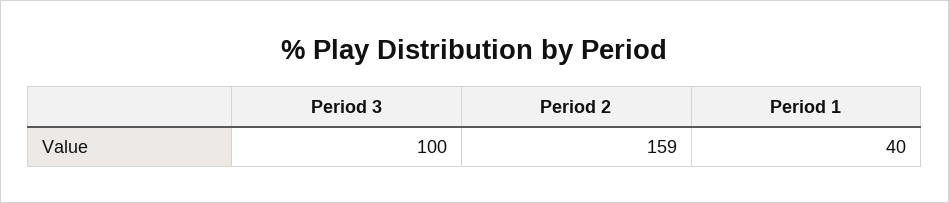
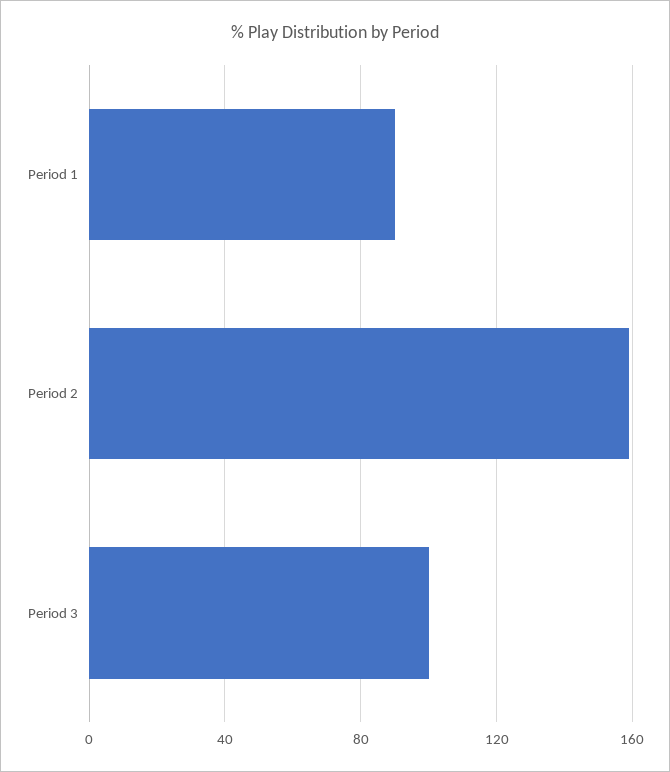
  {
    "Period 3": 100,
    "Period 2": 159,
-   "Period 1": 40
+   "Period 1": 90
  }

